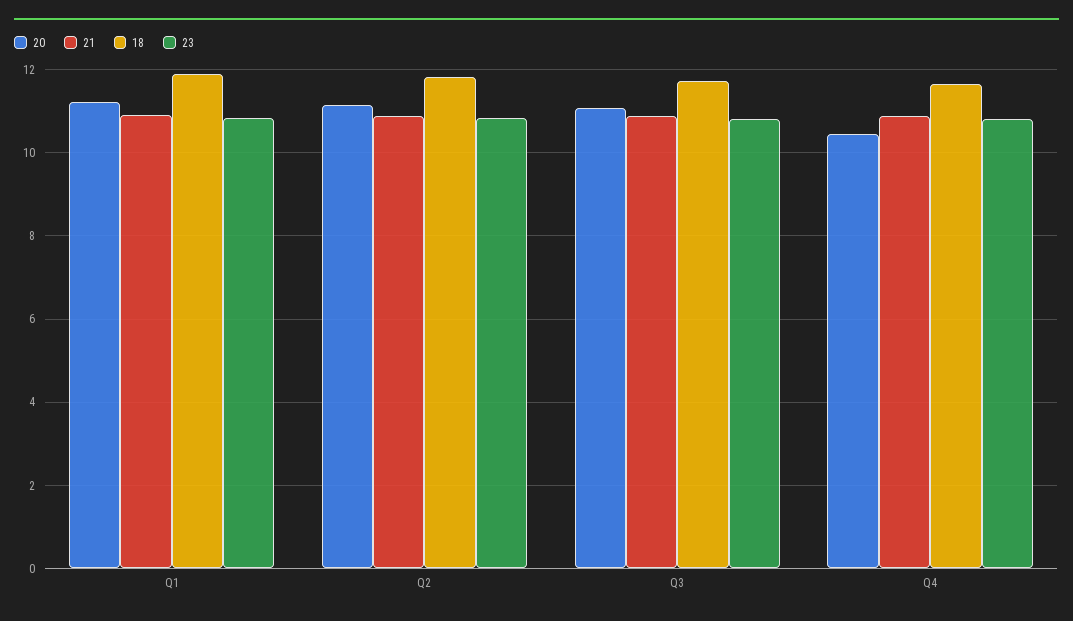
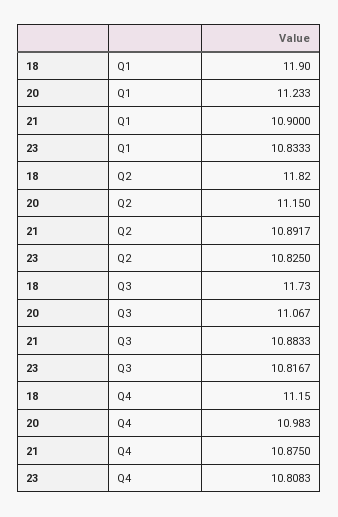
  {
    "20": {
      "Q1": 11.233,
      "Q2": 11.15,
      "Q3": 11.067,
-     "Q4": 10.4
+     "Q4": 10.983
    },
    "21": {
      "Q1": 10.9,
      "Q2": 10.8917,
      "Q3": 10.8833,
      "Q4": 10.875
    },
    "18": {
      "Q1": 11.9,
      "Q2": 11.82,
      "Q3": 11.73,
-     "Q4": 11.6
+     "Q4": 11.15
    },
    "23": {
      "Q1": 10.8333,
      "Q2": 10.825,
      "Q3": 10.8167,
      "Q4": 10.8083
    }
  }

